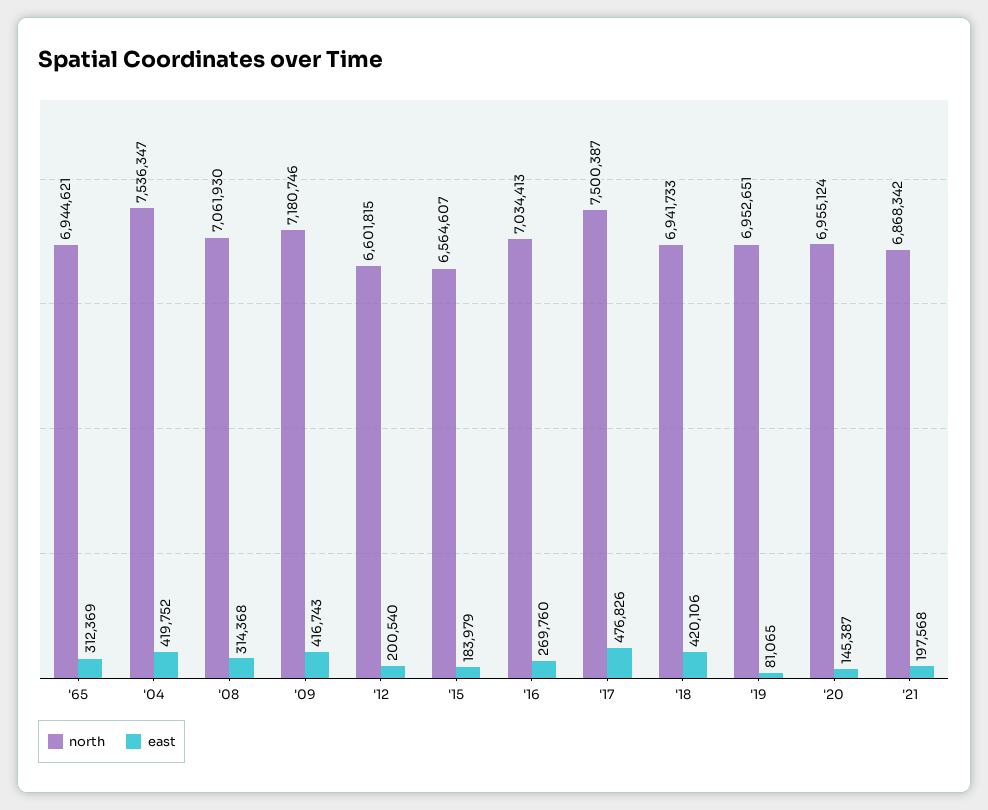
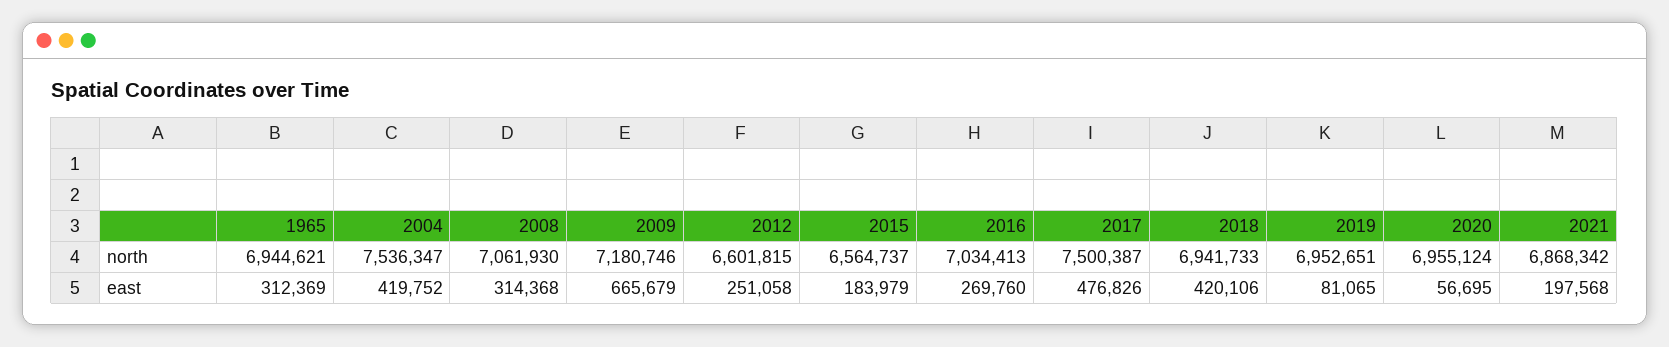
  {
    "north": {
      "'65": 6944621,
      "'04": 7536347,
      "'08": 7061930,
      "'09": 7180746,
      "'12": 6601815,
-     "'15": 6564607,
+     "'15": 6564737,
      "'16": 7034413,
      "'17": 7500387,
      "'18": 6941733,
      "'19": 6952651,
      "'20": 6955124,
      "'21": 6868342
    },
    "east": {
      "'65": 312369,
      "'04": 419752,
      "'08": 314368,
-     "'09": 416743,
+     "'09": 665679,
-     "'12": 200540,
+     "'12": 251058,
      "'15": 183979,
      "'16": 269760,
      "'17": 476826,
      "'18": 420106,
      "'19": 81065,
-     "'20": 145387,
+     "'20": 56695,
      "'21": 197568
    }
  }

